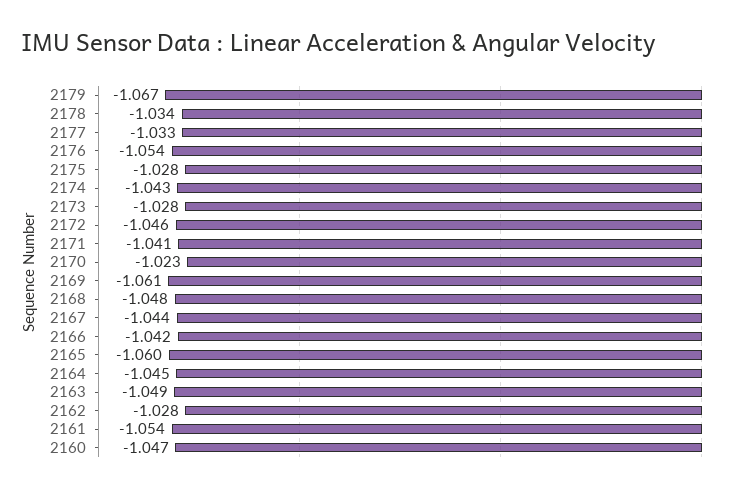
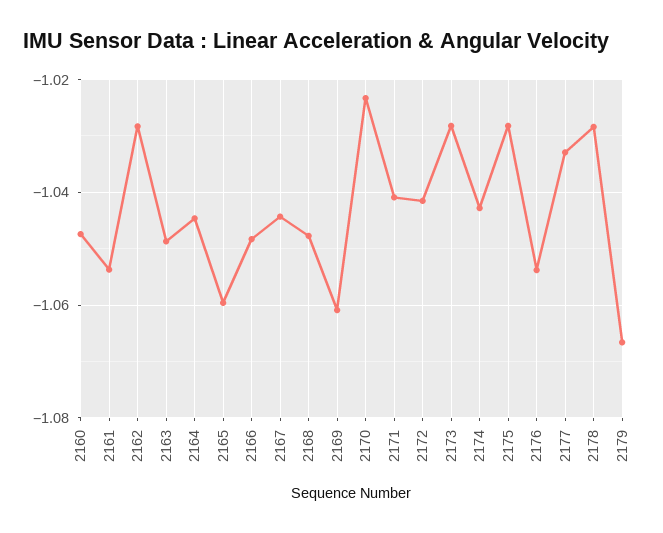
  {
    "2179": -1.067,
-   "2178": -1.034,
+   "2178": -1.028,
    "2177": -1.033,
    "2176": -1.054,
    "2175": -1.028,
    "2174": -1.043,
    "2173": -1.028,
-   "2172": -1.046,
+   "2172": -1.042,
    "2171": -1.041,
    "2170": -1.023,
    "2169": -1.061,
    "2168": -1.048,
    "2167": -1.044,
-   "2166": -1.042,
+   "2166": -1.048,
    "2165": -1.06,
    "2164": -1.045,
    "2163": -1.049,
    "2162": -1.028,
    "2161": -1.054,
    "2160": -1.047
  }

